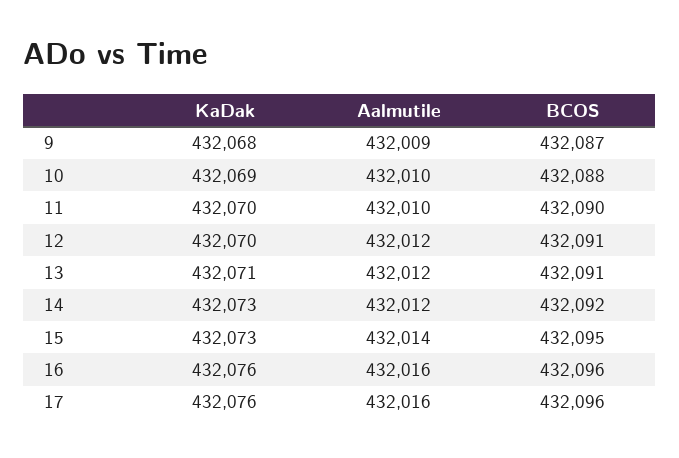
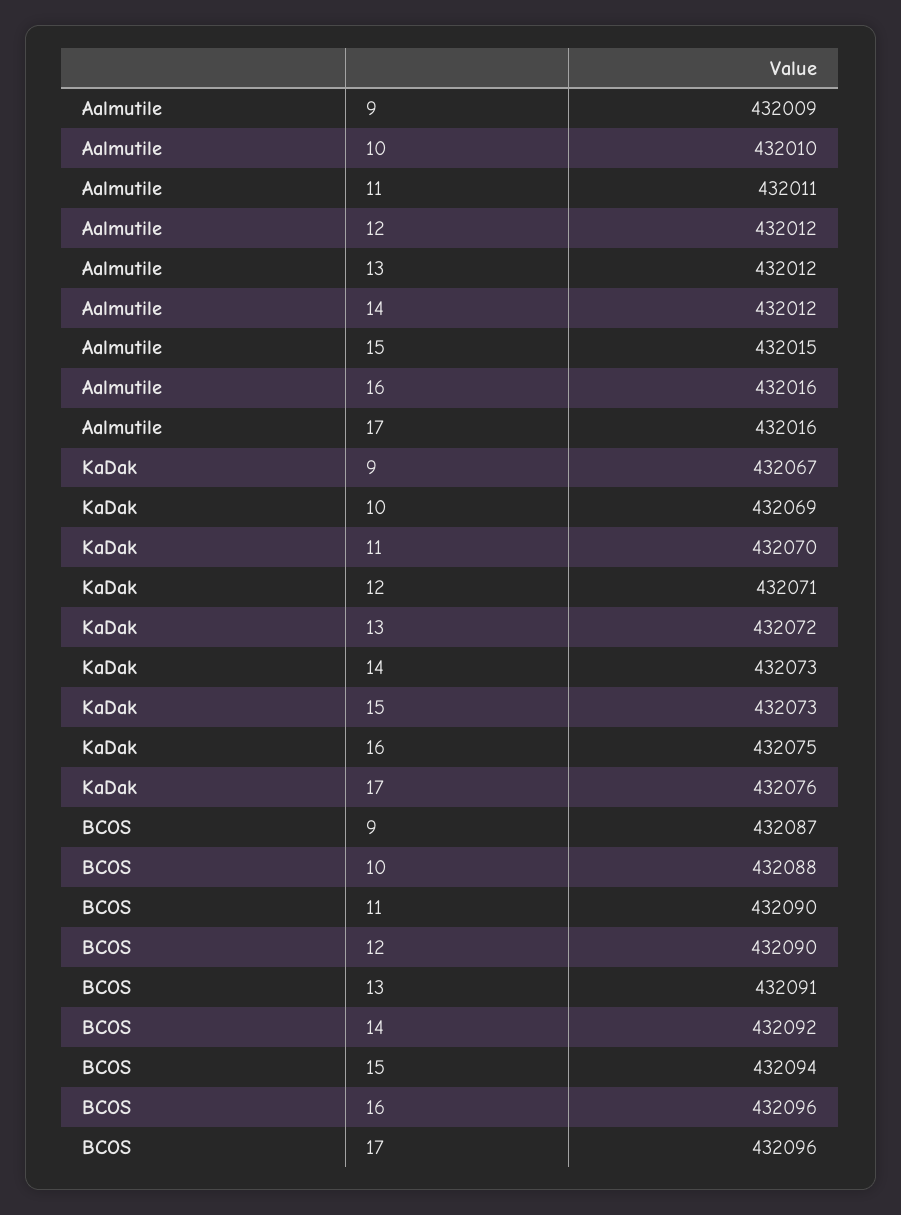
  {
    "KaDak": {
-     "9": 432068,
+     "9": 432067,
      "10": 432069,
      "11": 432070,
-     "12": 432070,
+     "12": 432071,
-     "13": 432071,
+     "13": 432072,
      "14": 432073,
      "15": 432073,
-     "16": 432076,
+     "16": 432075,
      "17": 432076
    },
    "Aalmutile": {
      "9": 432009,
      "10": 432010,
-     "11": 432010,
+     "11": 432011,
      "12": 432012,
      "13": 432012,
      "14": 432012,
-     "15": 432014,
+     "15": 432015,
      "16": 432016,
      "17": 432016
    },
    "BCOS": {
      "9": 432087,
      "10": 432088,
      "11": 432090,
-     "12": 432091,
+     "12": 432090,
      "13": 432091,
      "14": 432092,
-     "15": 432095,
+     "15": 432094,
      "16": 432096,
      "17": 432096
    }
  }

